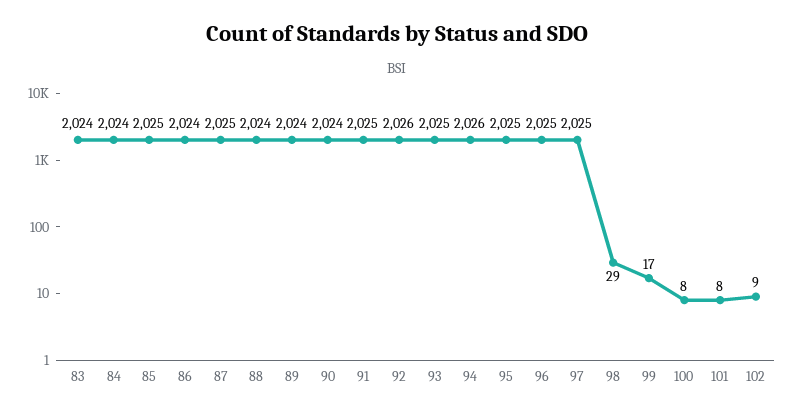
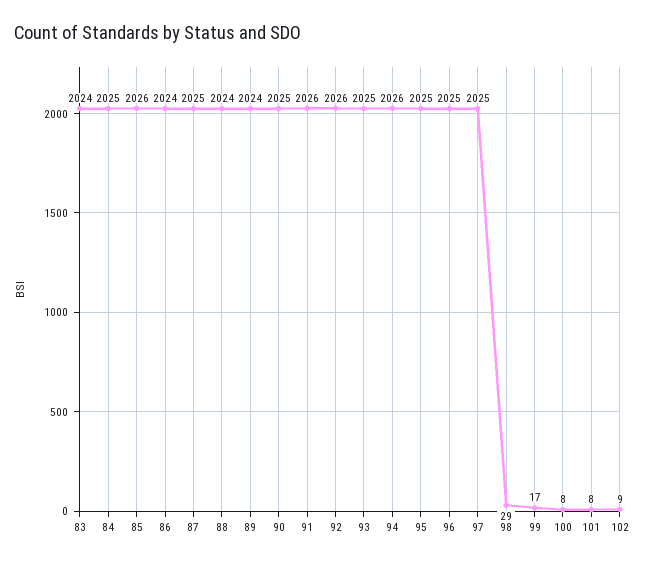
  {
    "83": 2024,
-   "84": 2024,
+   "84": 2025,
-   "85": 2025,
+   "85": 2026,
    "86": 2024,
    "87": 2025,
    "88": 2024,
    "89": 2024,
-   "90": 2024,
+   "90": 2025,
-   "91": 2025,
+   "91": 2026,
    "92": 2026,
    "93": 2025,
    "94": 2026,
    "95": 2025,
    "96": 2025,
    "97": 2025,
    "98": 29,
    "99": 17,
    "100": 8,
    "101": 8,
    "102": 9
  }

